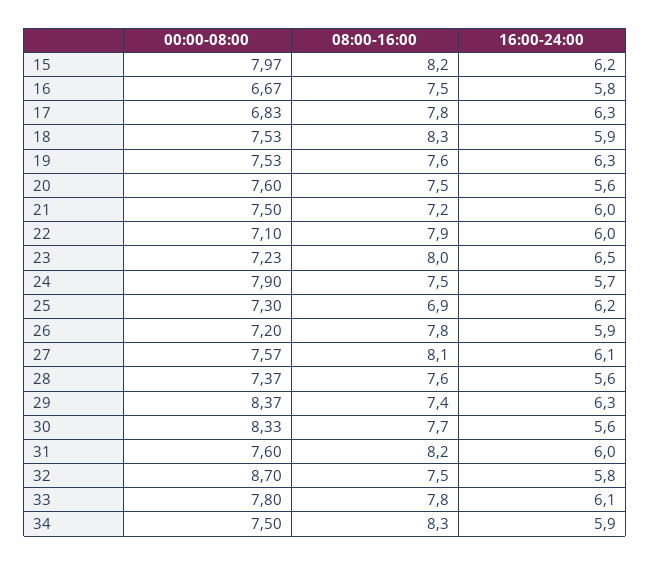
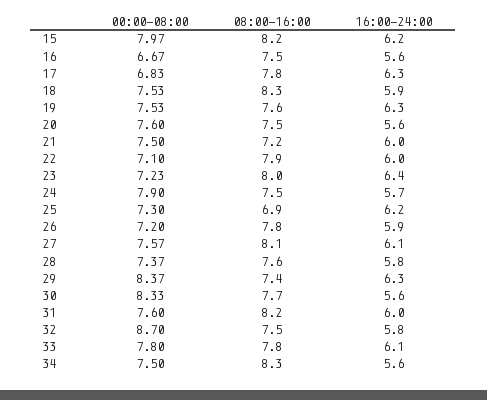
  {
    "00:00-08:00": {
      "15": 7.97,
      "16": 6.67,
      "17": 6.83,
      "18": 7.53,
      "19": 7.53,
      "20": 7.6,
      "21": 7.5,
      "22": 7.1,
      "23": 7.23,
      "24": 7.9,
      "25": 7.3,
      "26": 7.2,
      "27": 7.57,
      "28": 7.37,
      "29": 8.37,
      "30": 8.33,
      "31": 7.6,
      "32": 8.7,
      "33": 7.8,
      "34": 7.5
    },
    "08:00-16:00": {
      "15": 8.2,
      "16": 7.5,
      "17": 7.8,
      "18": 8.3,
      "19": 7.6,
      "20": 7.5,
      "21": 7.2,
      "22": 7.9,
      "23": 8,
      "24": 7.5,
      "25": 6.9,
      "26": 7.8,
      "27": 8.1,
      "28": 7.6,
      "29": 7.4,
      "30": 7.7,
      "31": 8.2,
      "32": 7.5,
      "33": 7.8,
      "34": 8.3
    },
    "16:00-24:00": {
      "15": 6.2,
-     "16": 5.8,
+     "16": 5.6,
      "17": 6.3,
      "18": 5.9,
      "19": 6.3,
      "20": 5.6,
      "21": 6,
      "22": 6,
-     "23": 6.5,
+     "23": 6.4,
      "24": 5.7,
      "25": 6.2,
      "26": 5.9,
      "27": 6.1,
-     "28": 5.6,
+     "28": 5.8,
      "29": 6.3,
      "30": 5.6,
      "31": 6,
      "32": 5.8,
      "33": 6.1,
-     "34": 5.9
+     "34": 5.6
    }
  }

